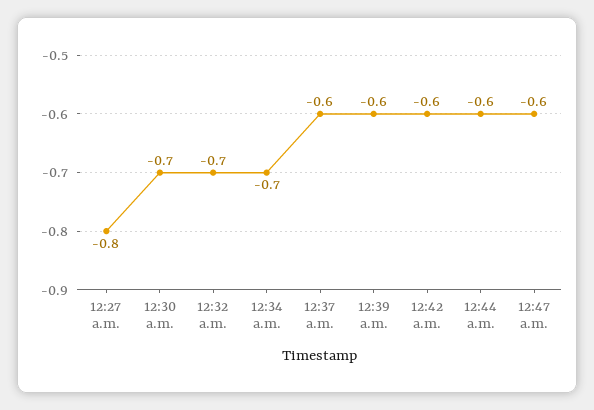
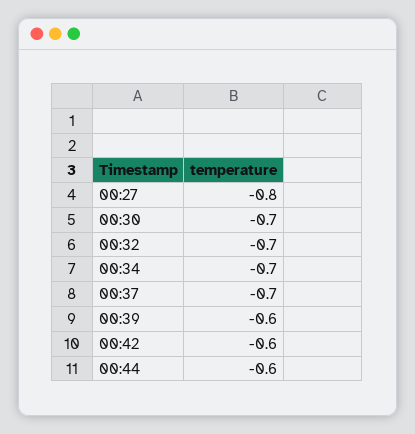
  {
    "12:27 a.m.": -0.8,
    "12:30 a.m.": -0.7,
    "12:32 a.m.": -0.7,
    "12:34 a.m.": -0.7,
-   "12:37 a.m.": -0.6,
+   "12:37 a.m.": -0.7,
    "12:39 a.m.": -0.6,
    "12:42 a.m.": -0.6,
-   "12:44 a.m.": -0.6,
+   "12:44 a.m.": -0.6
-   "12:47 a.m.": -0.6
  }

